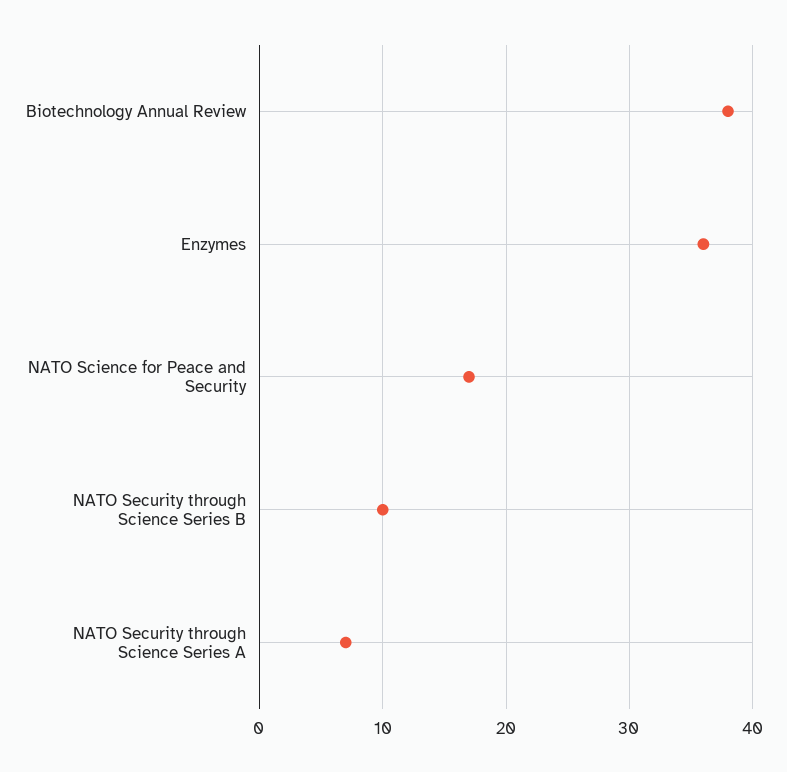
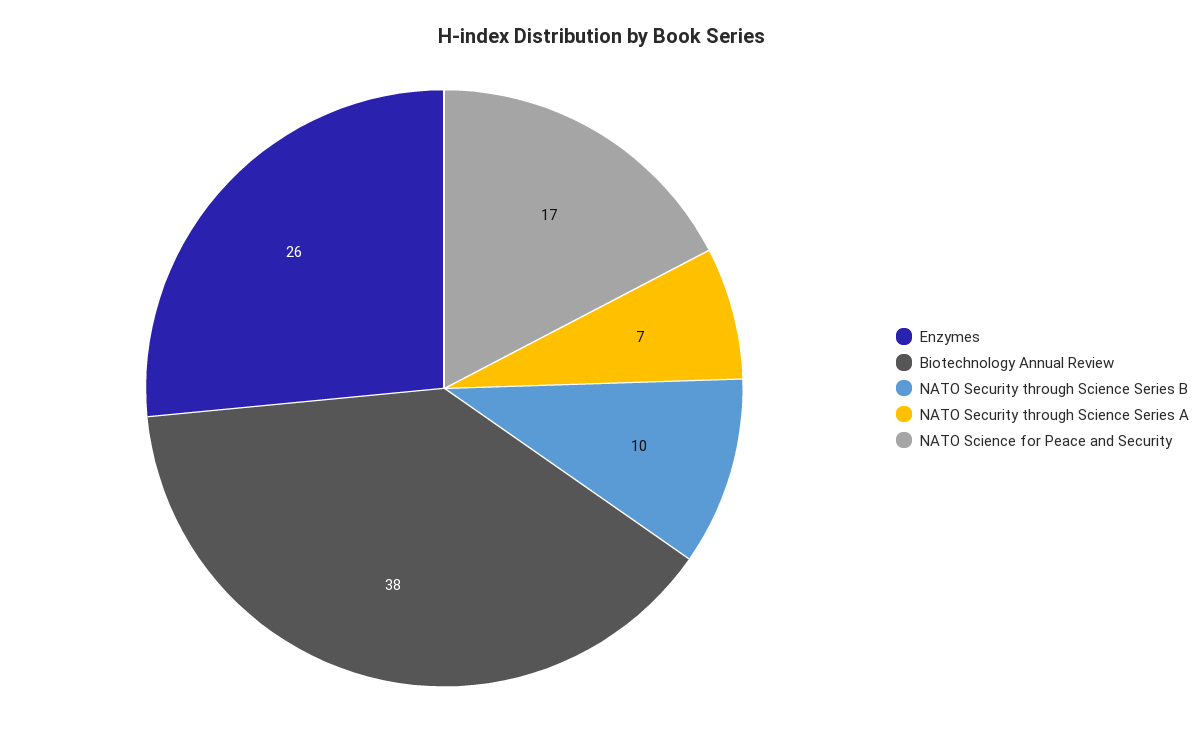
  {
    "Biotechnology Annual Review": 38,
-   "Enzymes": 36,
+   "Enzymes": 26,
    "NATO Science for Peace and Security": 17,
    "NATO Security through Science Series B": 10,
    "NATO Security through Science Series A": 7
  }

